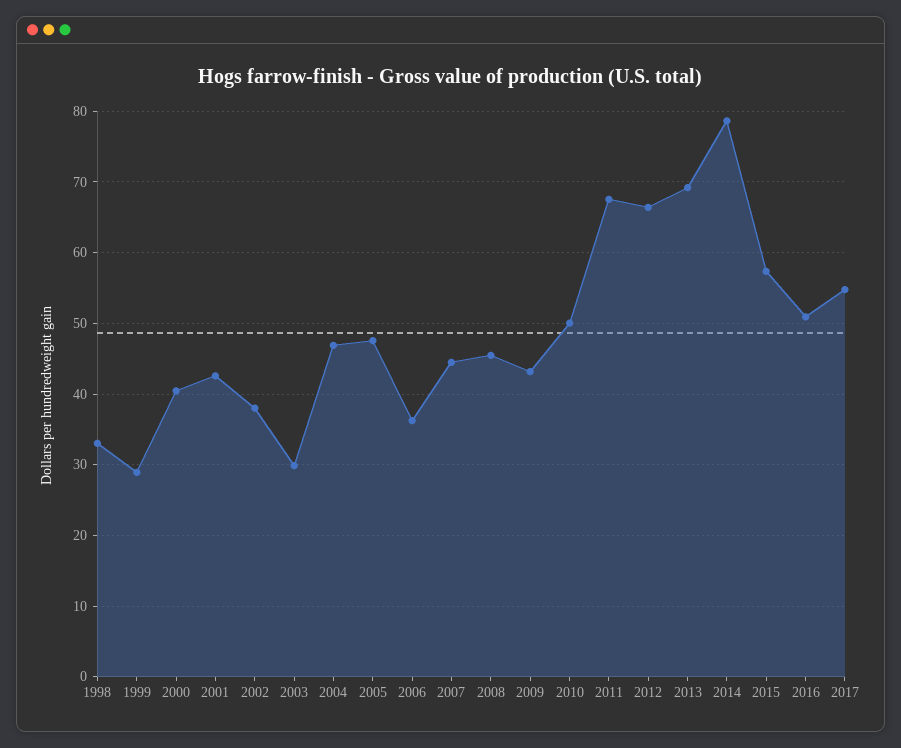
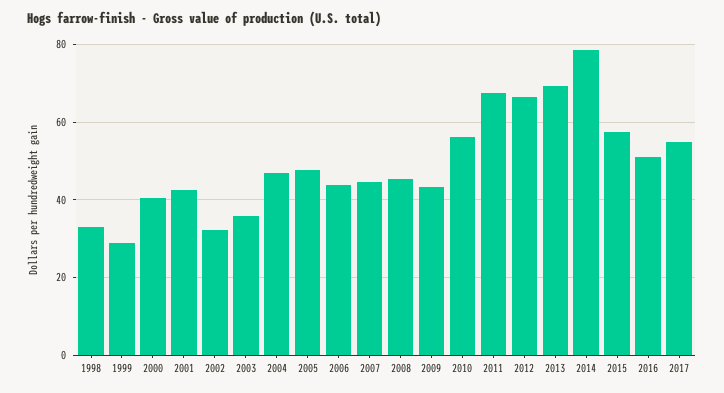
  {
    "1998": 33,
    "1999": 29,
    "2000": 40,
    "2001": 43,
-   "2002": 38,
+   "2002": 32,
-   "2003": 30,
+   "2003": 36,
    "2004": 47,
    "2005": 48,
-   "2006": 36,
+   "2006": 44,
    "2007": 44,
    "2008": 45,
    "2009": 43,
-   "2010": 50,
+   "2010": 56,
    "2011": 68,
    "2012": 66,
    "2013": 69,
    "2014": 79,
    "2015": 57,
    "2016": 51,
    "2017": 55
  }

